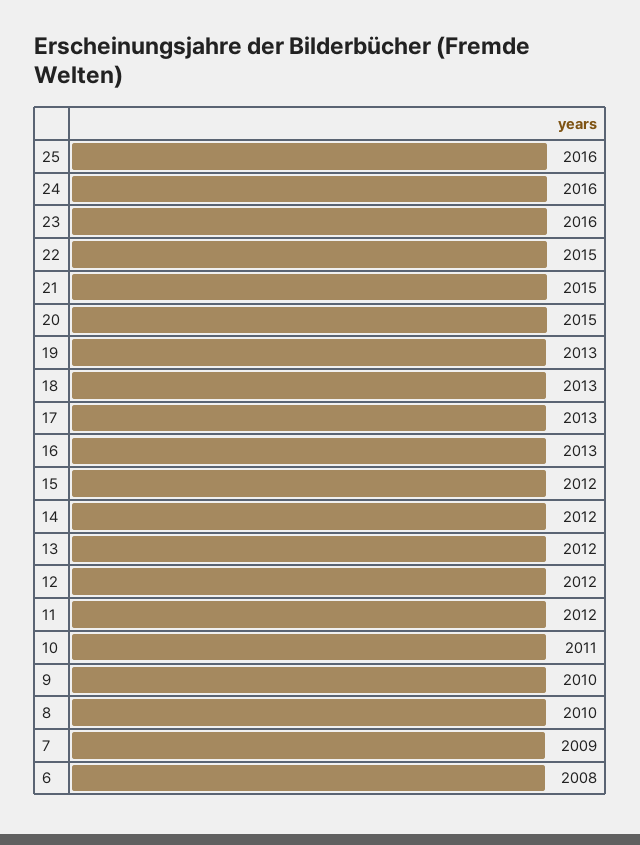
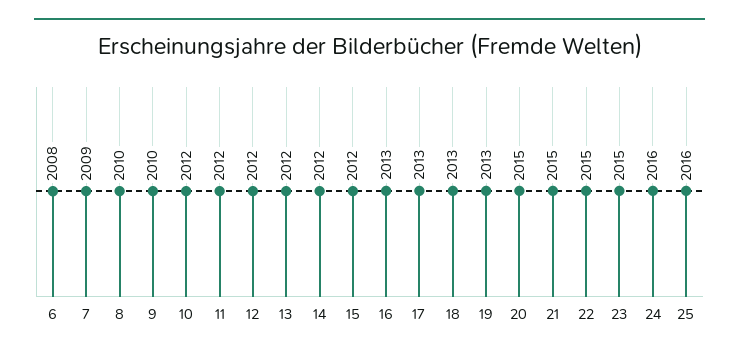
  {
    "25": 2016,
    "24": 2016,
-   "23": 2016,
+   "23": 2015,
    "22": 2015,
    "21": 2015,
    "20": 2015,
    "19": 2013,
    "18": 2013,
    "17": 2013,
    "16": 2013,
    "15": 2012,
    "14": 2012,
    "13": 2012,
    "12": 2012,
    "11": 2012,
-   "10": 2011,
+   "10": 2012,
    "9": 2010,
    "8": 2010,
    "7": 2009,
    "6": 2008
  }

